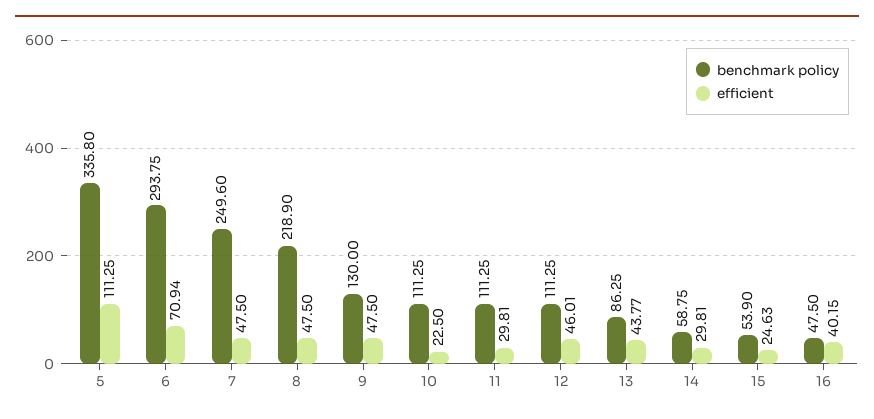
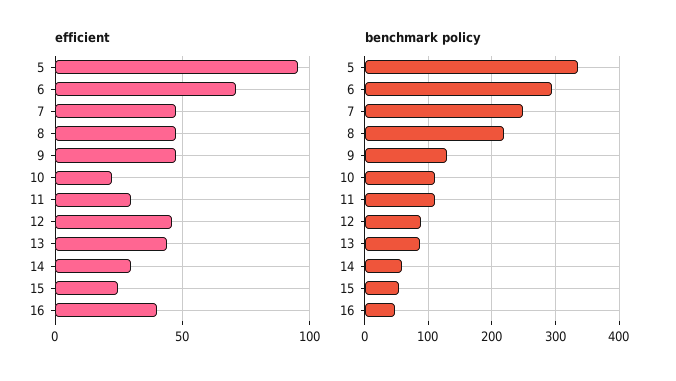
  {
    "benchmark policy": {
      "5": 335.8,
      "6": 293.75,
      "7": 249.6,
      "8": 218.9,
      "9": 130,
      "10": 111.25,
      "11": 111.25,
-     "12": 111.25,
+     "12": 90,
      "13": 86.25,
      "14": 58.75,
      "15": 53.9,
      "16": 47.5
    },
    "efficient": {
-     "5": 111.25,
+     "5": 95,
      "6": 70.94,
      "7": 47.5,
      "8": 47.5,
      "9": 47.5,
      "10": 22.5,
      "11": 29.81,
      "12": 46.01,
      "13": 43.77,
      "14": 29.81,
      "15": 24.63,
      "16": 40.15
    }
  }

